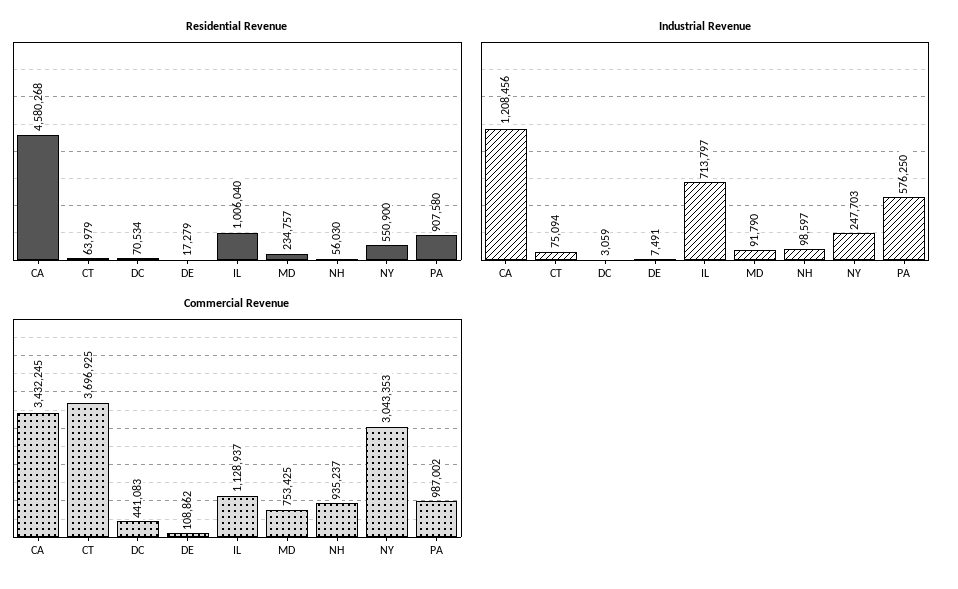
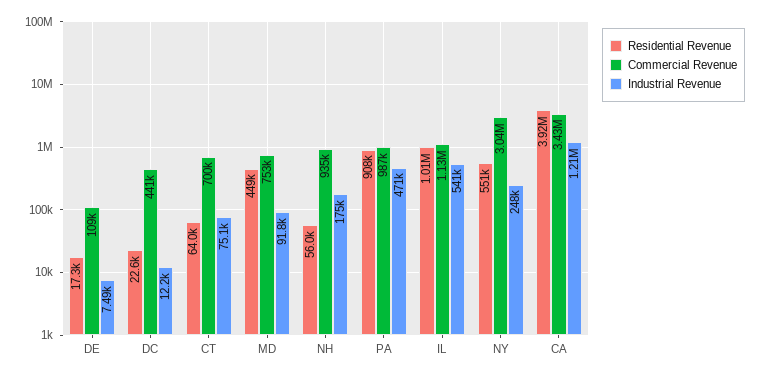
  {
    "Residential Revenue": {
-     "CA": 4580268,
+     "CA": 3920000,
      "CT": 63979,
-     "DC": 70534,
+     "DC": 22600,
      "DE": 17279,
      "IL": 1006040,
-     "MD": 234757,
+     "MD": 449000,
      "NH": 56030,
      "NY": 550900,
      "PA": 907580
    },
    "Industrial Revenue": {
      "CA": 1208456,
      "CT": 75094,
-     "DC": 3059,
+     "DC": 12200,
      "DE": 7491,
-     "IL": 713797,
+     "IL": 541000,
      "MD": 91790,
-     "NH": 98597,
+     "NH": 175000,
      "NY": 247703,
-     "PA": 576250
+     "PA": 471000
    },
    "Commercial Revenue": {
      "CA": 3432245,
-     "CT": 3696925,
+     "CT": 700000,
      "DC": 441083,
      "DE": 108862,
      "IL": 1128937,
      "MD": 753425,
      "NH": 935237,
      "NY": 3043353,
      "PA": 987002
    }
  }

